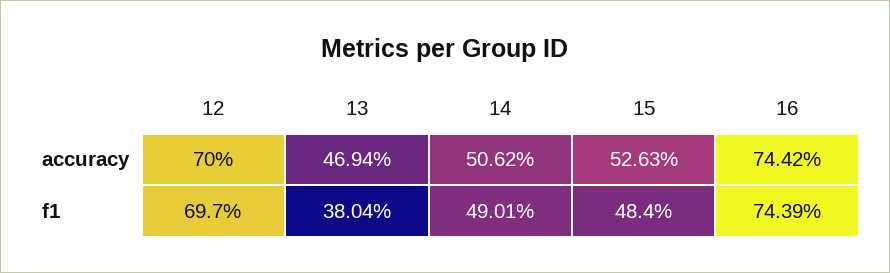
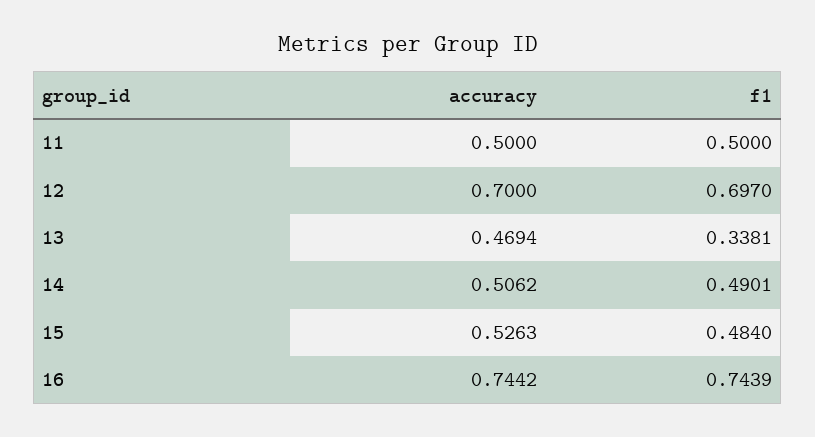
  {
    "12": {
      "accuracy": 0.7,
      "f1": 0.697
    },
    "13": {
      "accuracy": 0.4694,
-     "f1": 0.3804
+     "f1": 0.3381
    },
    "14": {
      "accuracy": 0.5062,
      "f1": 0.4901
    },
    "15": {
      "accuracy": 0.5263,
      "f1": 0.484
    },
    "16": {
      "accuracy": 0.7442,
      "f1": 0.7439
-   }
+   },
+   "11": {
+     "accuracy": 0.5,
+     "f1": 0.5
+   }
  }

